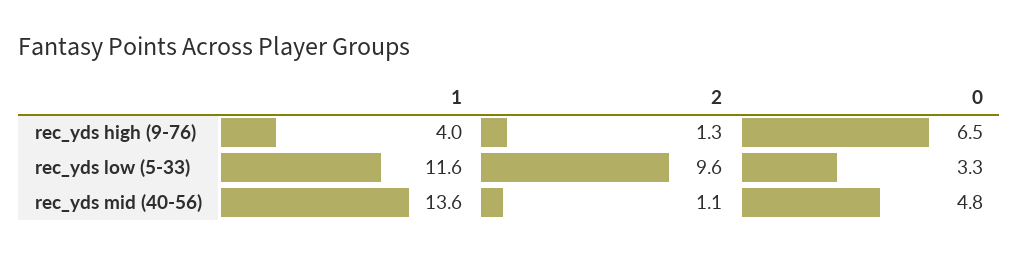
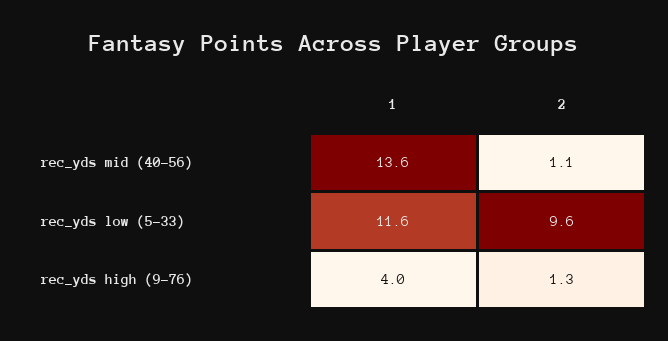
  {
    "1": {
      "rec_yds high (9-76)": 4,
      "rec_yds low (5-33)": 11.6,
      "rec_yds mid (40-56)": 13.6
    },
    "2": {
      "rec_yds high (9-76)": 1.3,
      "rec_yds low (5-33)": 9.6,
      "rec_yds mid (40-56)": 1.1
-   },
+   }
-   "0": {
-     "rec_yds high (9-76)": 6.5,
-     "rec_yds low (5-33)": 3.3,
-     "rec_yds mid (40-56)": 4.8
-   }
  }

